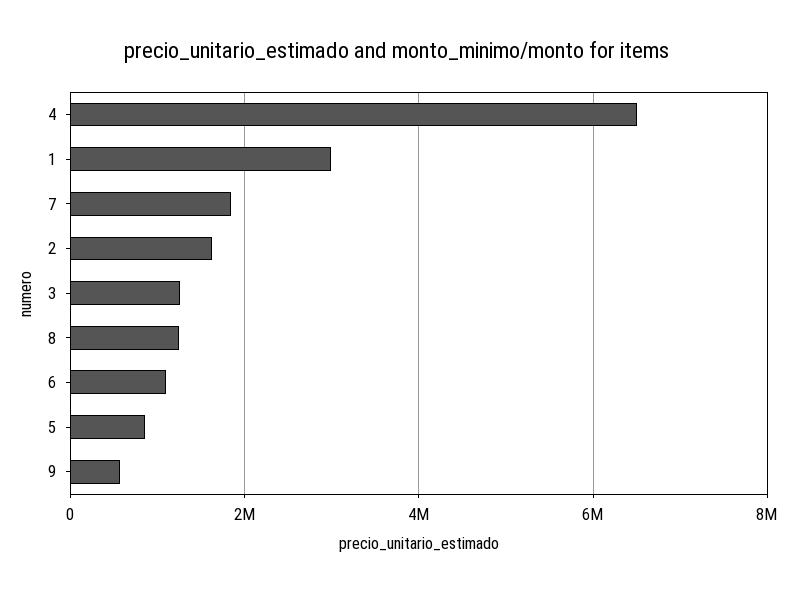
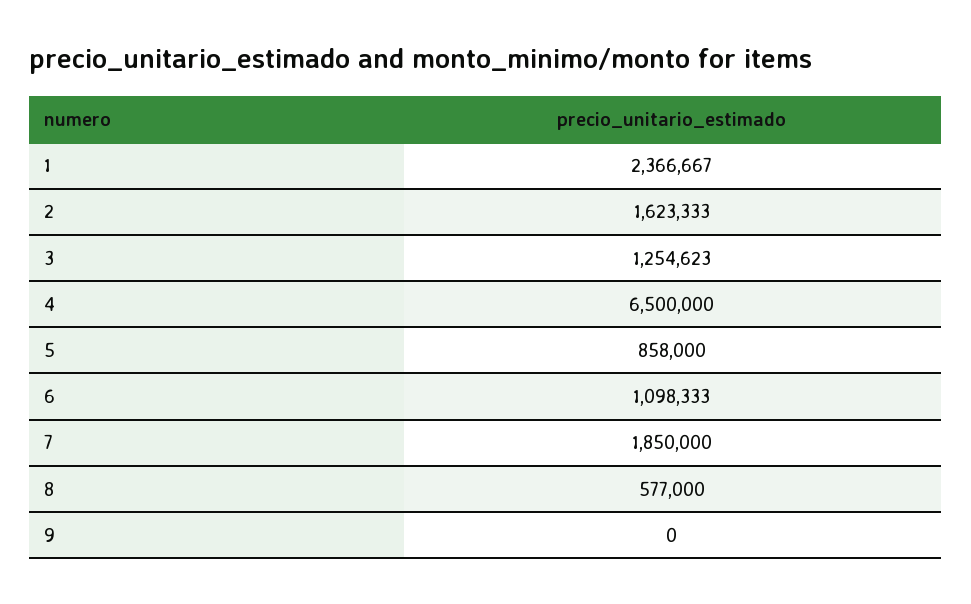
  {
    "4": 6500000,
-   "1": 3000000,
+   "1": 2366667,
    "7": 1850000,
    "2": 1623333,
    "3": 1254623,
-   "8": 1200000,
+   "8": 577000,
    "6": 1098333,
    "5": 858000,
-   "9": 600000
+   "9": 0
  }

